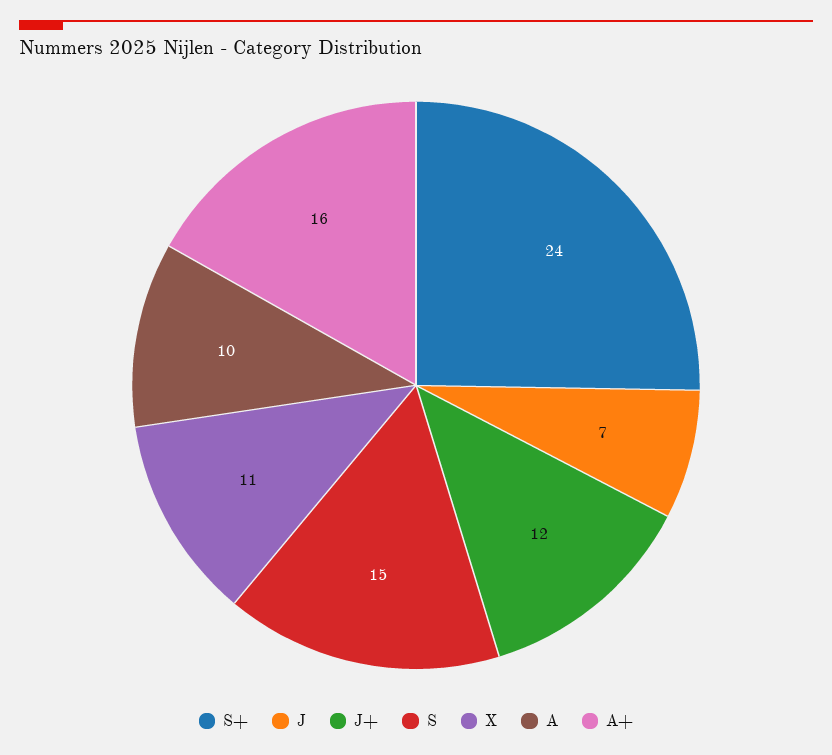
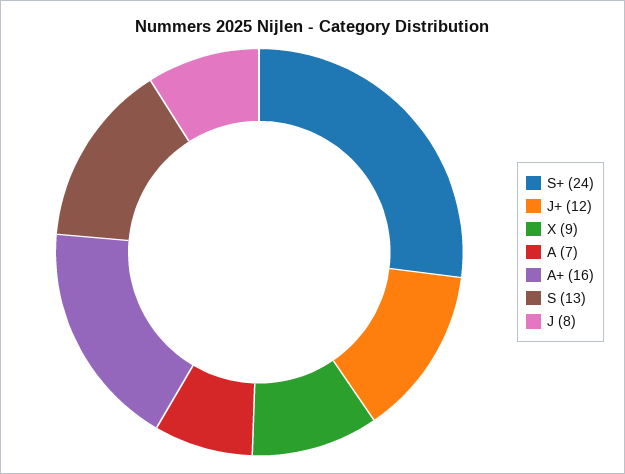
  {
    "S+": 24,
-   "J": 7,
+   "J": 8,
    "J+": 12,
-   "S": 15,
+   "S": 13,
-   "X": 11,
+   "X": 9,
-   "A": 10,
+   "A": 7,
    "A+": 16
  }

